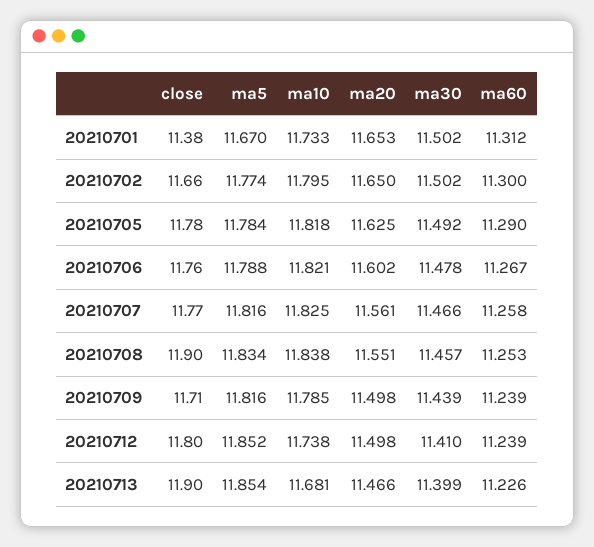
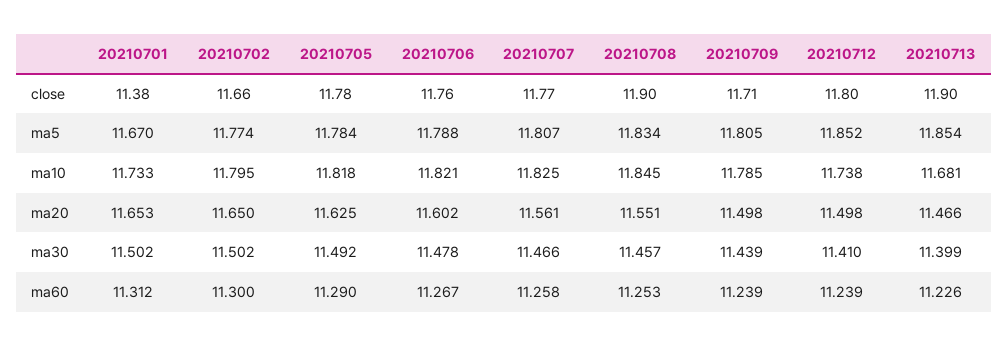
  {
    "close": {
      "20210701": 11.38,
      "20210702": 11.66,
      "20210705": 11.78,
      "20210706": 11.76,
      "20210707": 11.77,
      "20210708": 11.9,
      "20210709": 11.71,
      "20210712": 11.8,
      "20210713": 11.9
    },
    "ma5": {
      "20210701": 11.67,
      "20210702": 11.774,
      "20210705": 11.784,
      "20210706": 11.788,
-     "20210707": 11.816,
+     "20210707": 11.807,
      "20210708": 11.834,
-     "20210709": 11.816,
+     "20210709": 11.805,
      "20210712": 11.852,
      "20210713": 11.854
    },
    "ma10": {
      "20210701": 11.733,
      "20210702": 11.795,
      "20210705": 11.818,
      "20210706": 11.821,
      "20210707": 11.825,
-     "20210708": 11.838,
+     "20210708": 11.845,
      "20210709": 11.785,
      "20210712": 11.738,
      "20210713": 11.681
    },
    "ma20": {
      "20210701": 11.653,
      "20210702": 11.65,
      "20210705": 11.625,
      "20210706": 11.602,
      "20210707": 11.561,
      "20210708": 11.551,
      "20210709": 11.498,
      "20210712": 11.498,
      "20210713": 11.466
    },
    "ma30": {
      "20210701": 11.502,
      "20210702": 11.502,
      "20210705": 11.492,
      "20210706": 11.478,
      "20210707": 11.466,
      "20210708": 11.457,
      "20210709": 11.439,
      "20210712": 11.41,
      "20210713": 11.399
    },
    "ma60": {
      "20210701": 11.312,
      "20210702": 11.3,
      "20210705": 11.29,
      "20210706": 11.267,
      "20210707": 11.258,
      "20210708": 11.253,
      "20210709": 11.239,
      "20210712": 11.239,
      "20210713": 11.226
    }
  }

